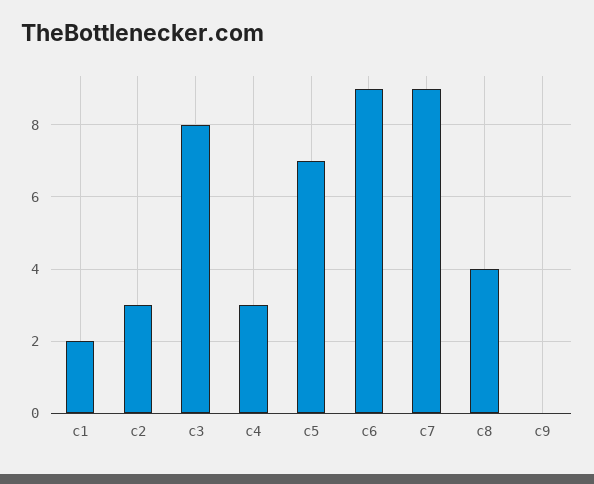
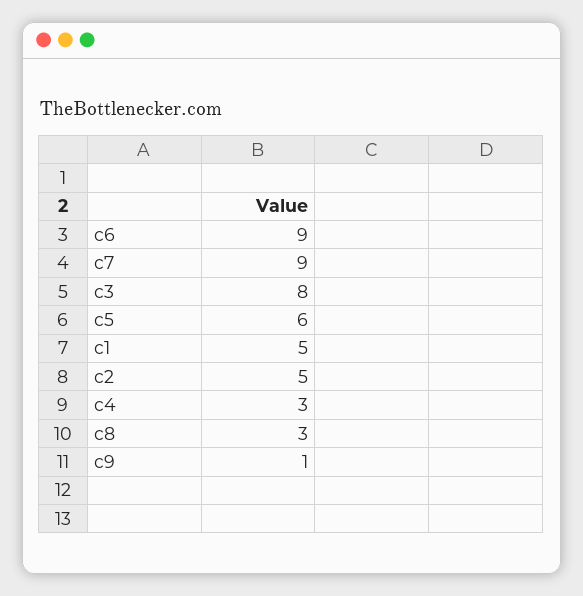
  {
-   "c1": 2,
+   "c1": 5,
-   "c2": 3,
+   "c2": 5,
    "c3": 8,
    "c4": 3,
-   "c5": 7,
+   "c5": 6,
    "c6": 9,
    "c7": 9,
-   "c8": 4,
+   "c8": 3,
-   "c9": 0
+   "c9": 1
  }

